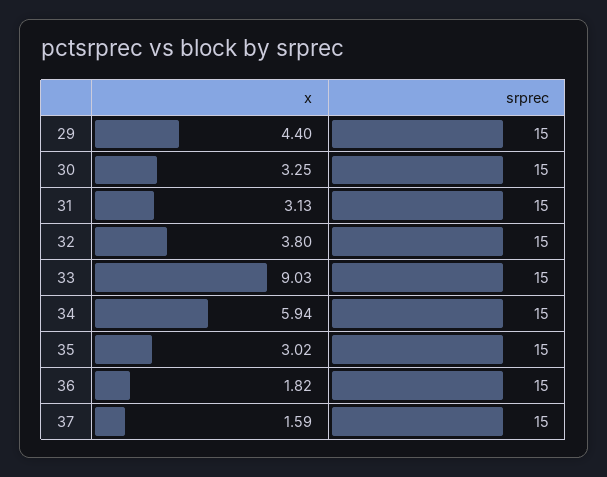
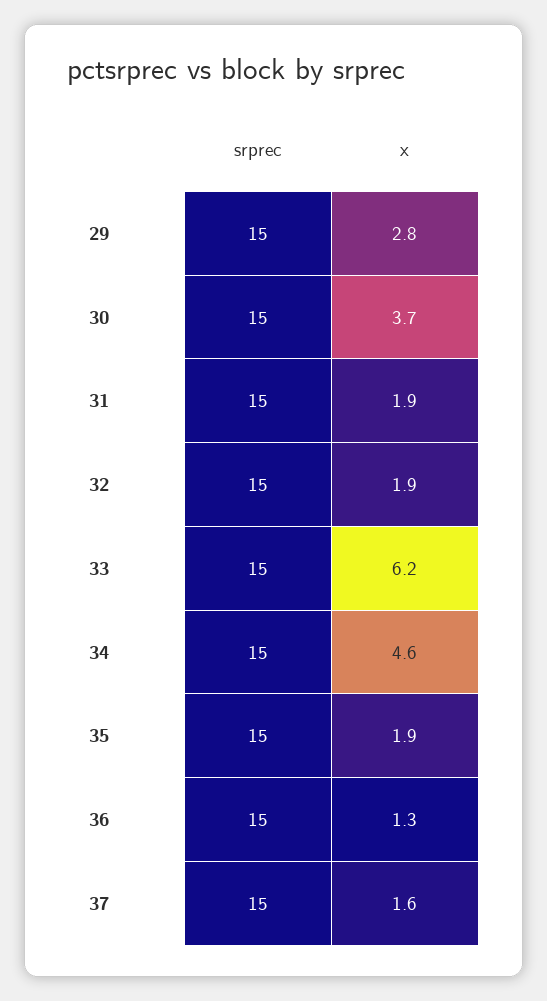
  {
    "x": {
-     "29": 4.4,
+     "29": 2.8,
-     "30": 3.25,
+     "30": 3.7,
-     "31": 3.13,
+     "31": 1.9,
-     "32": 3.8,
+     "32": 1.9,
-     "33": 9.03,
+     "33": 6.2,
-     "34": 5.94,
+     "34": 4.6,
-     "35": 3.02,
+     "35": 1.9,
-     "36": 1.82,
+     "36": 1.3,
      "37": 1.59
    },
    "srprec": {
      "29": 15,
      "30": 15,
      "31": 15,
      "32": 15,
      "33": 15,
      "34": 15,
      "35": 15,
      "36": 15,
      "37": 15
    }
  }

